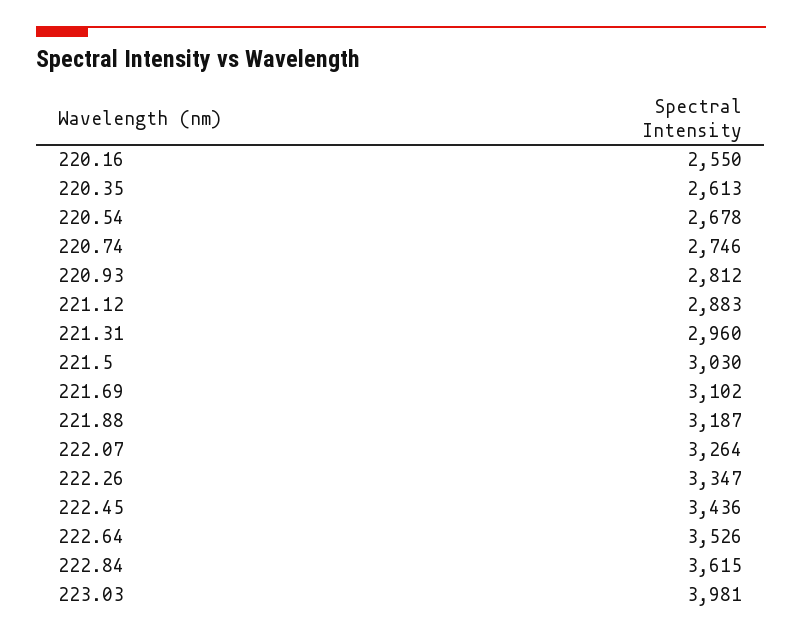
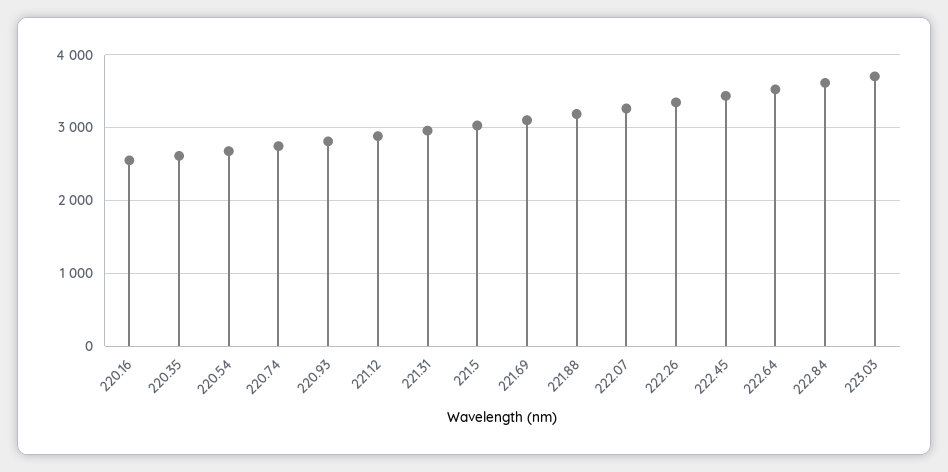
  {
    "220.16": 2550,
    "220.35": 2613,
    "220.54": 2678,
    "220.74": 2746,
    "220.93": 2812,
    "221.12": 2883,
    "221.31": 2960,
    "221.5": 3030,
    "221.69": 3102,
    "221.88": 3187,
    "222.07": 3264,
    "222.26": 3347,
    "222.45": 3436,
    "222.64": 3526,
    "222.84": 3615,
-   "223.03": 3981
+   "223.03": 3700
  }

